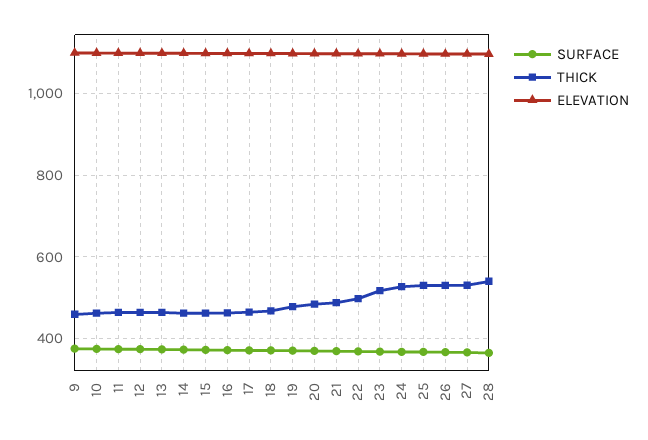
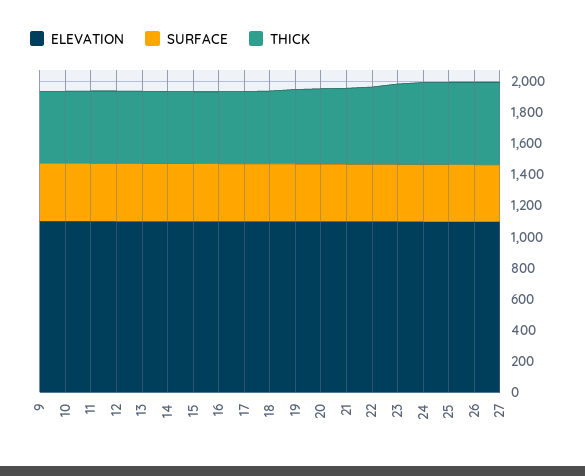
  {
    "SURFACE": {
      "9": 380,
      "10": 380,
      "11": 380,
      "12": 380,
      "13": 380,
      "14": 380,
      "15": 380,
      "16": 380,
      "17": 380,
      "18": 380,
      "19": 360,
      "20": 360,
      "21": 360,
      "22": 360,
      "23": 360,
      "24": 360,
      "25": 360,
      "26": 360,
-     "27": 360,
+     "27": 360
-     "28": 360
    },
    "THICK": {
      "9": 460,
      "10": 460,
      "11": 460,
      "12": 460,
      "13": 460,
      "14": 460,
      "15": 460,
      "16": 460,
      "17": 460,
      "18": 460,
      "19": 480,
      "20": 480,
      "21": 480,
      "22": 500,
      "23": 520,
      "24": 520,
      "25": 520,
      "26": 540,
-     "27": 540,
+     "27": 540
-     "28": 540
    },
    "ELEVATION": {
      "9": 1100,
      "10": 1100,
      "11": 1100,
      "12": 1100,
      "13": 1100,
      "14": 1100,
      "15": 1100,
      "16": 1100,
      "17": 1100,
      "18": 1100,
      "19": 1100,
      "20": 1100,
      "21": 1100,
      "22": 1100,
      "23": 1100,
      "24": 1100,
      "25": 1100,
      "26": 1100,
-     "27": 1100,
+     "27": 1100
-     "28": 1100
    }
  }

